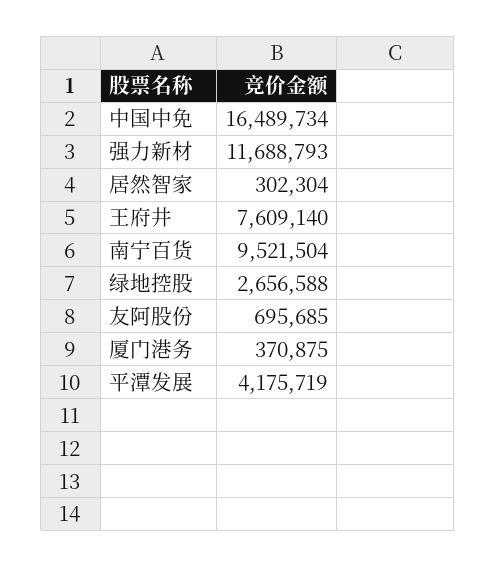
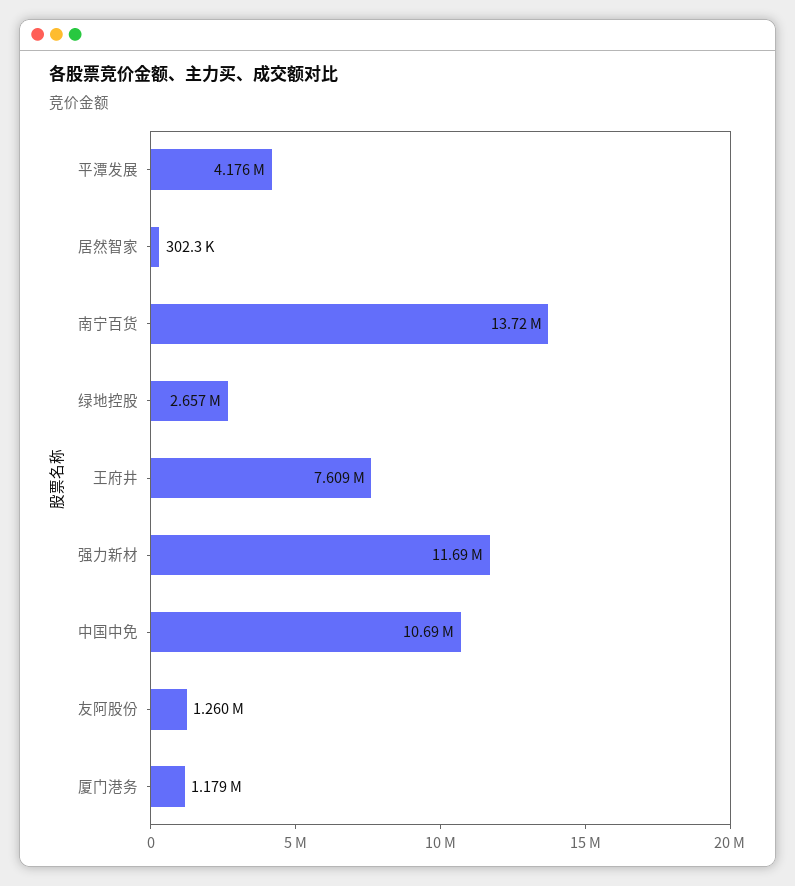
  {
-   "中国中免": 16489734,
+   "中国中免": 10690000,
    "强力新材": 11688793,
    "居然智家": 302304,
    "王府井": 7609140,
-   "南宁百货": 9521504,
+   "南宁百货": 13720000,
    "绿地控股": 2656588,
-   "友阿股份": 695685,
+   "友阿股份": 1260000,
-   "厦门港务": 370875,
+   "厦门港务": 1179000,
    "平潭发展": 4175719
  }

